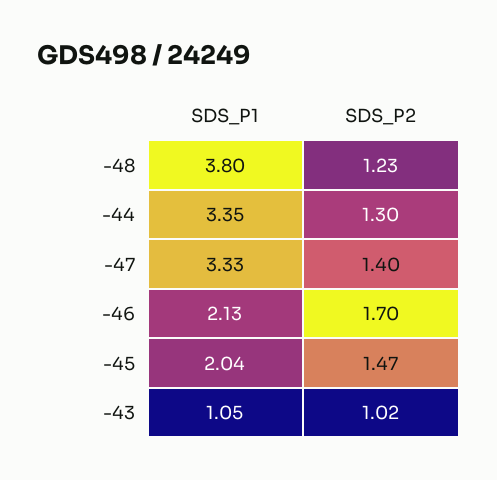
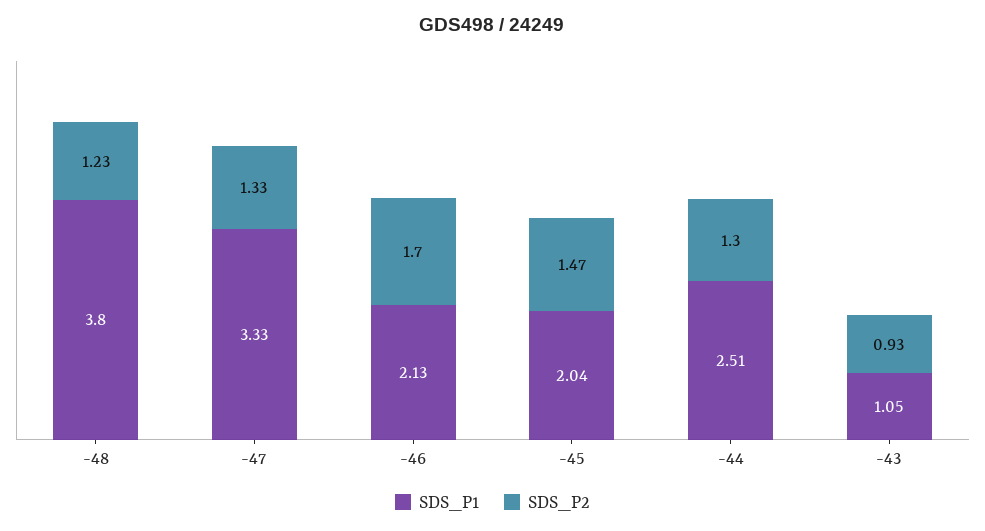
  {
    "SDS_P1": {
      "-48": 3.8,
-     "-44": 3.35,
+     "-44": 2.51,
      "-47": 3.33,
      "-46": 2.13,
      "-45": 2.04,
      "-43": 1.05
    },
    "SDS_P2": {
      "-48": 1.23,
      "-44": 1.3,
-     "-47": 1.4,
+     "-47": 1.33,
      "-46": 1.7,
      "-45": 1.47,
-     "-43": 1.02
+     "-43": 0.93
    }
  }

